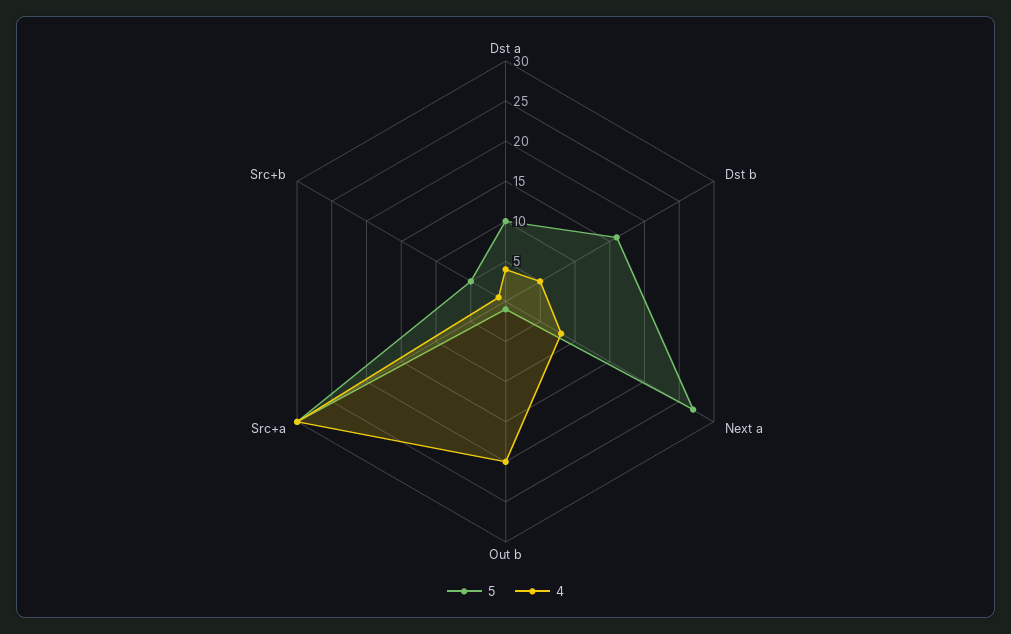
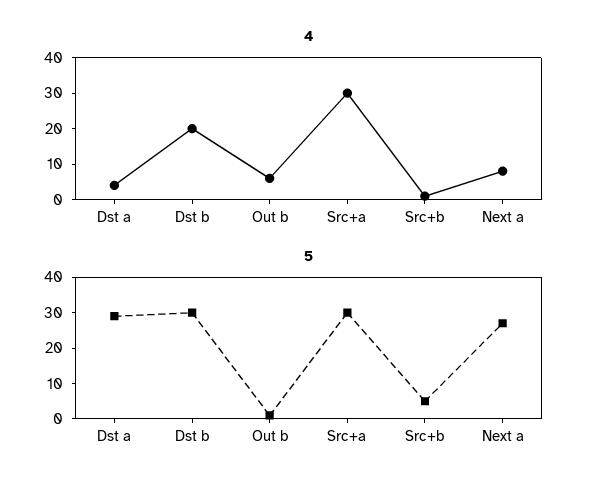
  {
    "5": {
-     "Dst a": 10,
+     "Dst a": 30,
-     "Dst b": 16,
+     "Dst b": 30,
      "Next a": 27,
      "Out b": 1,
      "Src+a": 30,
      "Src+b": 5
    },
    "4": {
      "Dst a": 4,
-     "Dst b": 5,
+     "Dst b": 20,
      "Next a": 8,
-     "Out b": 20,
+     "Out b": 5,
      "Src+a": 30,
      "Src+b": 1
    }
  }

